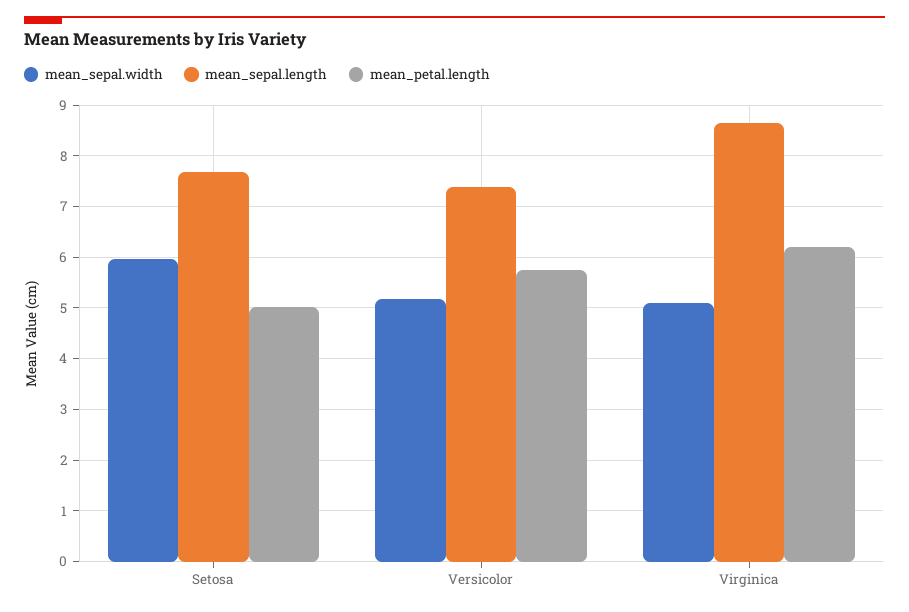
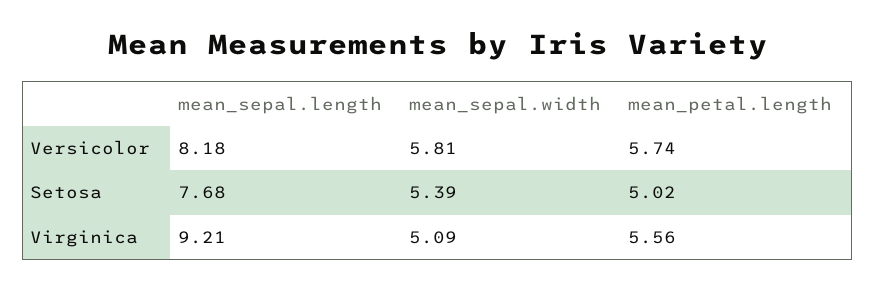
  {
    "mean_sepal.width": {
-     "Setosa": 6,
+     "Setosa": 5.39,
-     "Versicolor": 5.2,
+     "Versicolor": 5.81,
      "Virginica": 5.09
    },
    "mean_sepal.length": {
      "Setosa": 7.68,
-     "Versicolor": 7.4,
+     "Versicolor": 8.18,
-     "Virginica": 8.6
+     "Virginica": 9.21
    },
    "mean_petal.length": {
      "Setosa": 5.02,
      "Versicolor": 5.74,
-     "Virginica": 6.2
+     "Virginica": 5.56
    }
  }

